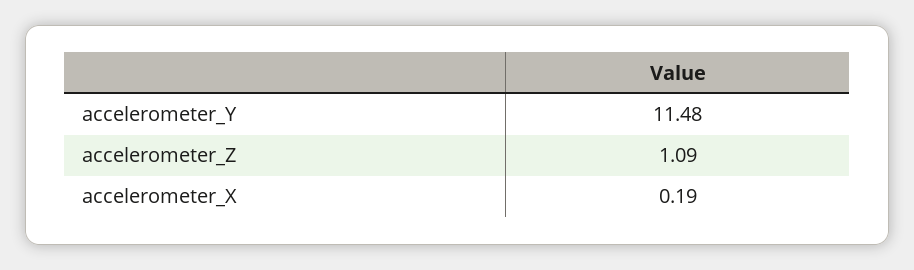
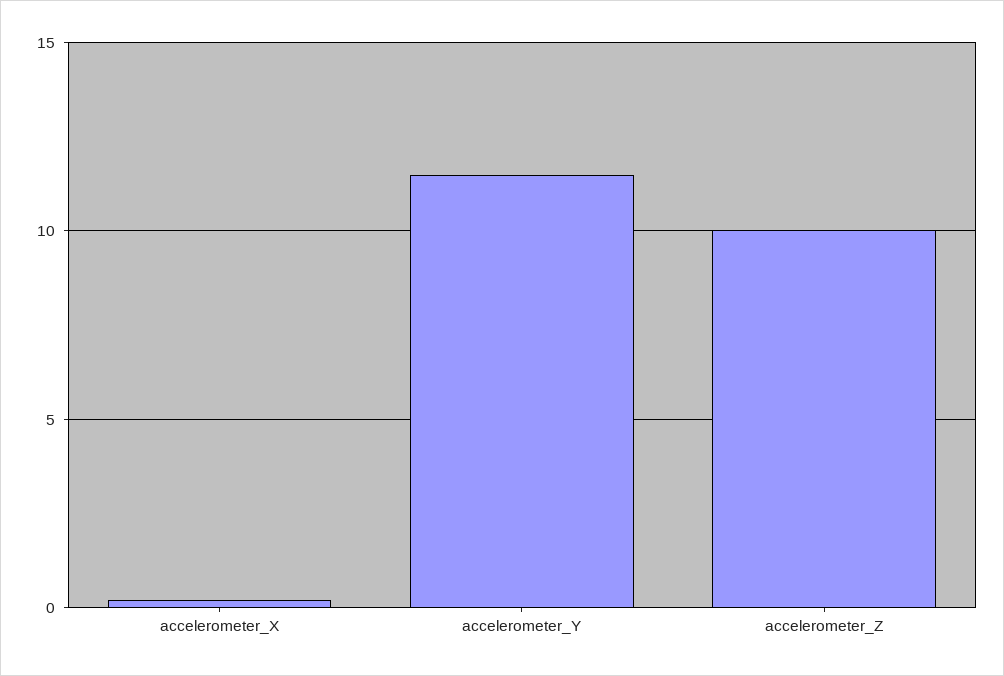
  {
    "accelerometer_Y": 11.48,
-   "accelerometer_Z": 1.09,
+   "accelerometer_Z": 10,
    "accelerometer_X": 0.19
  }

